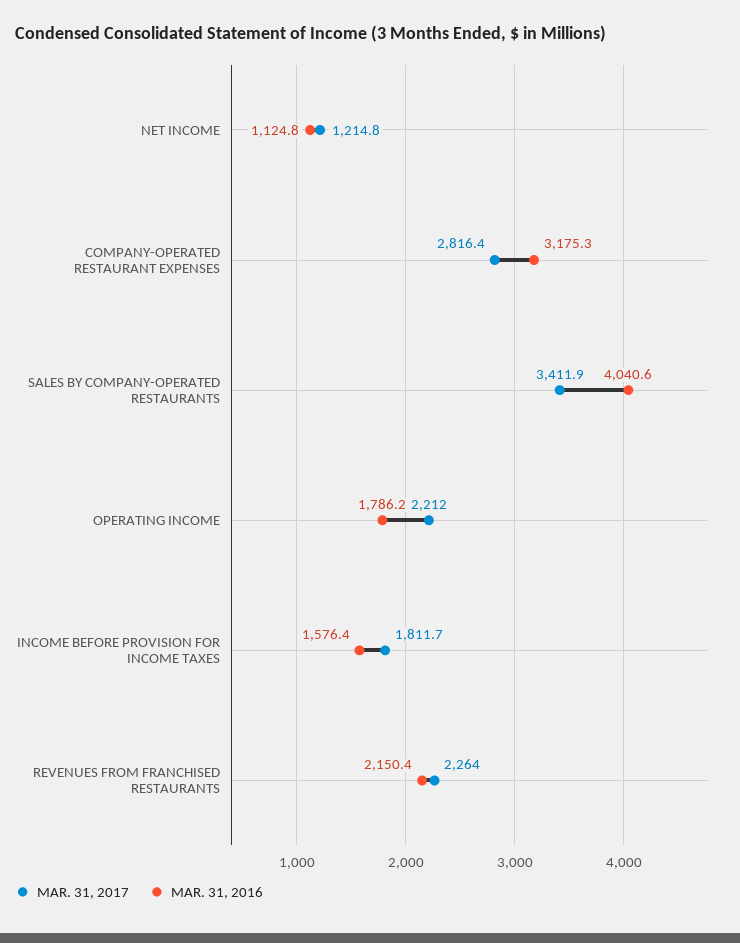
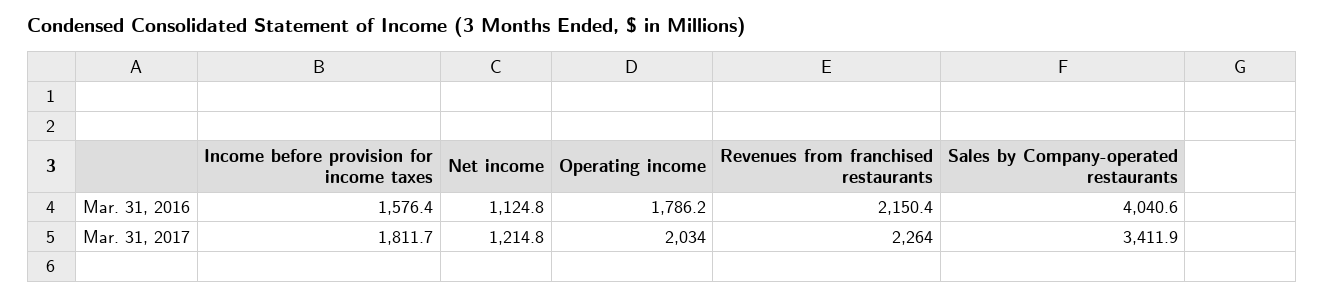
  {
    "MAR. 31, 2017": {
      "NET INCOME": 1214.8,
-     "COMPANY-OPERATED RESTAURANT EXPENSES": 2816.4,
      "SALES BY COMPANY-OPERATED RESTAURANTS": 3411.9,
-     "OPERATING INCOME": 2212,
+     "OPERATING INCOME": 2034,
      "INCOME BEFORE PROVISION FOR INCOME TAXES": 1811.7,
      "REVENUES FROM FRANCHISED RESTAURANTS": 2264
    },
    "MAR. 31, 2016": {
      "NET INCOME": 1124.8,
-     "COMPANY-OPERATED RESTAURANT EXPENSES": 3175.3,
      "SALES BY COMPANY-OPERATED RESTAURANTS": 4040.6,
      "OPERATING INCOME": 1786.2,
      "INCOME BEFORE PROVISION FOR INCOME TAXES": 1576.4,
      "REVENUES FROM FRANCHISED RESTAURANTS": 2150.4
    }
  }

